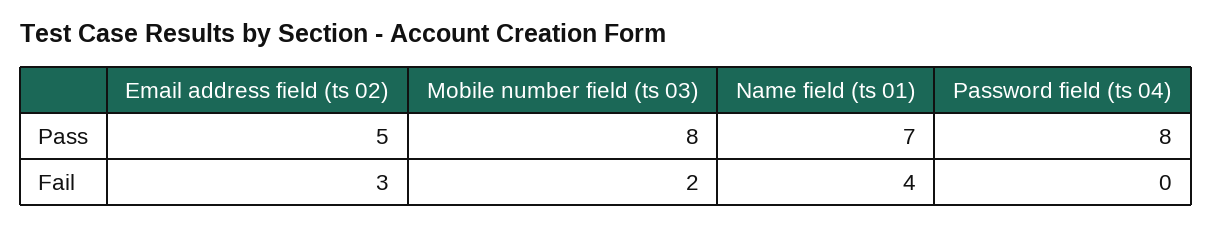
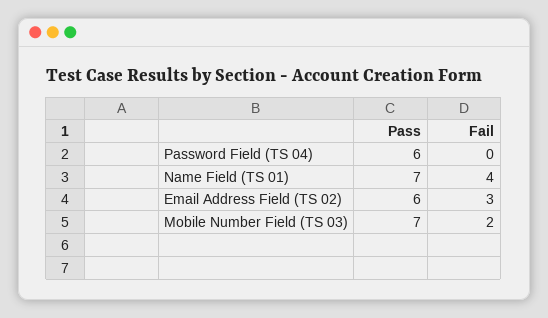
  {
    "Email address field (ts 02)": {
-     "Pass": 5,
+     "Pass": 6,
      "Fail": 3
    },
    "Mobile number field (ts 03)": {
-     "Pass": 8,
+     "Pass": 7,
      "Fail": 2
    },
    "Name field (ts 01)": {
      "Pass": 7,
      "Fail": 4
    },
    "Password field (ts 04)": {
-     "Pass": 8,
+     "Pass": 6,
      "Fail": 0
    }
  }

